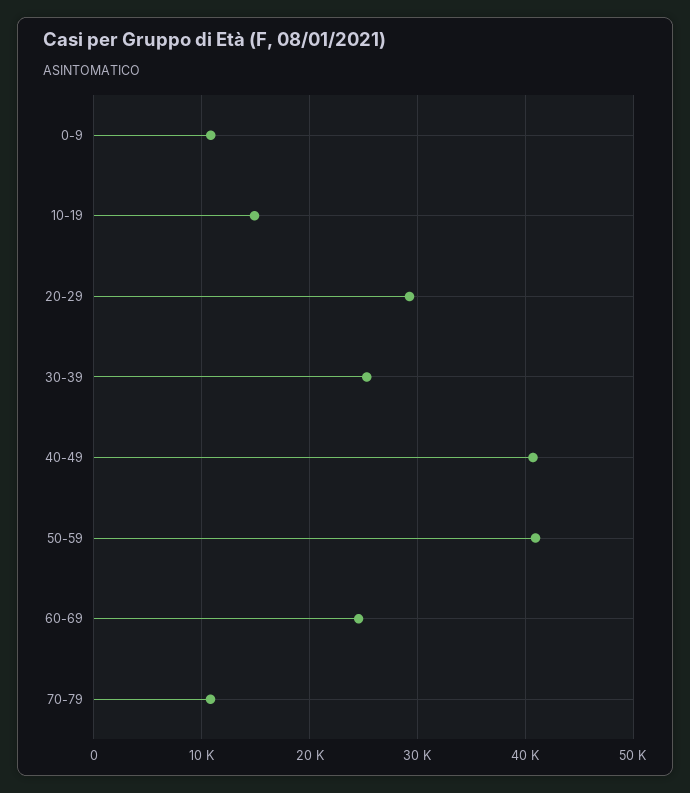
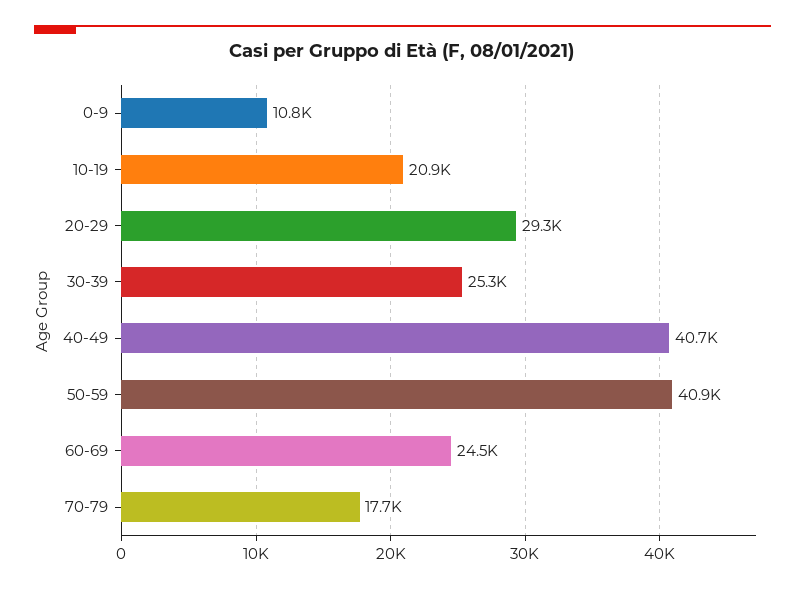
  {
    "0-9": 10800,
-   "10-19": 15000,
+   "10-19": 20900,
    "20-29": 29300,
    "30-39": 25300,
    "40-49": 40700,
    "50-59": 40900,
    "60-69": 24500,
-   "70-79": 11000
+   "70-79": 17700
  }

